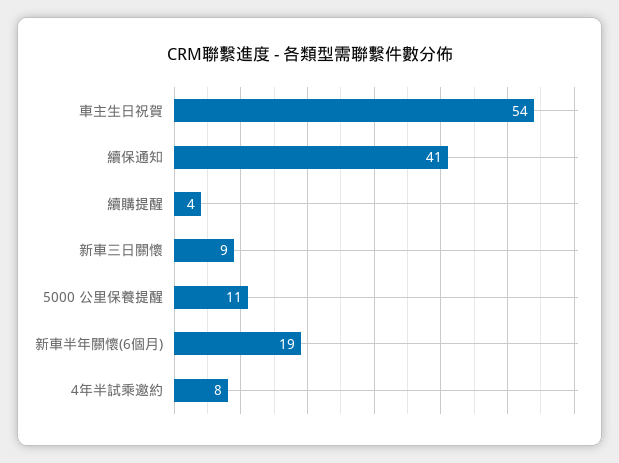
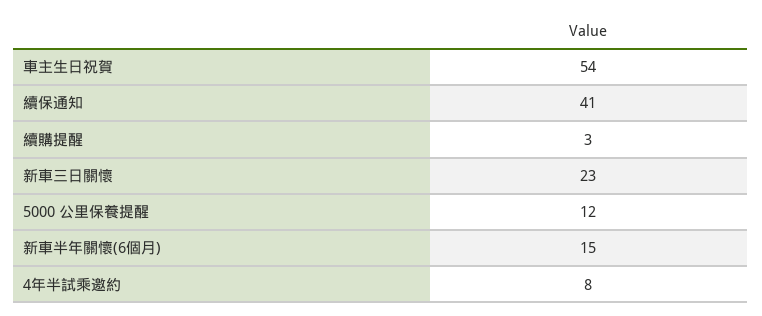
  {
    "車主生日祝賀": 54,
    "續保通知": 41,
-   "續購提醒": 4,
+   "續購提醒": 3,
-   "新車三日關懷": 9,
+   "新車三日關懷": 23,
-   "5000 公里保養提醒": 11,
+   "5000 公里保養提醒": 12,
-   "新車半年關懷(6個月)": 19,
+   "新車半年關懷(6個月)": 15,
    "4年半試乘邀約": 8
  }

